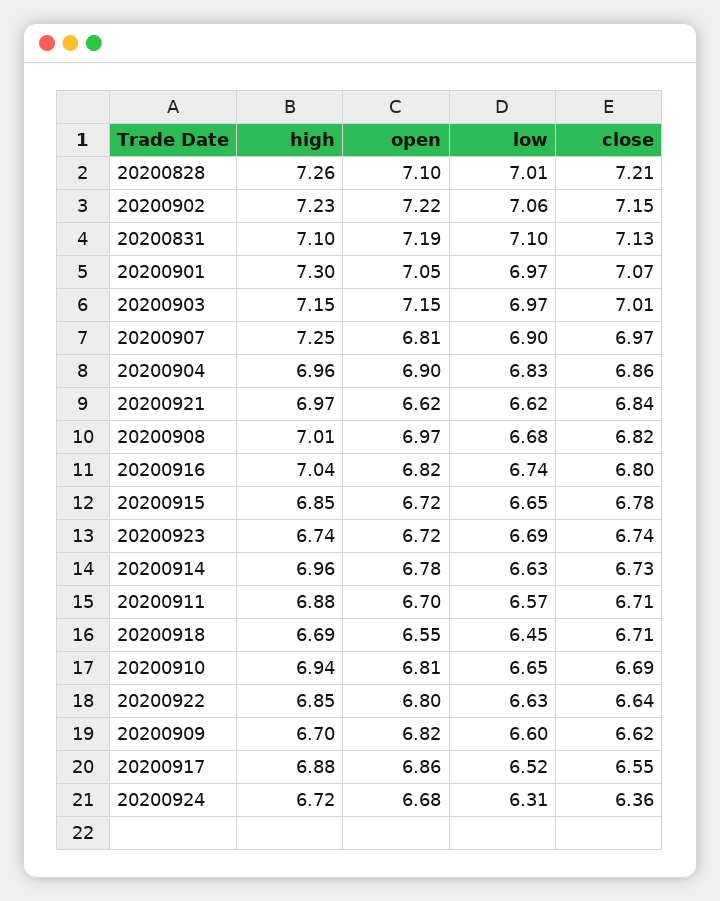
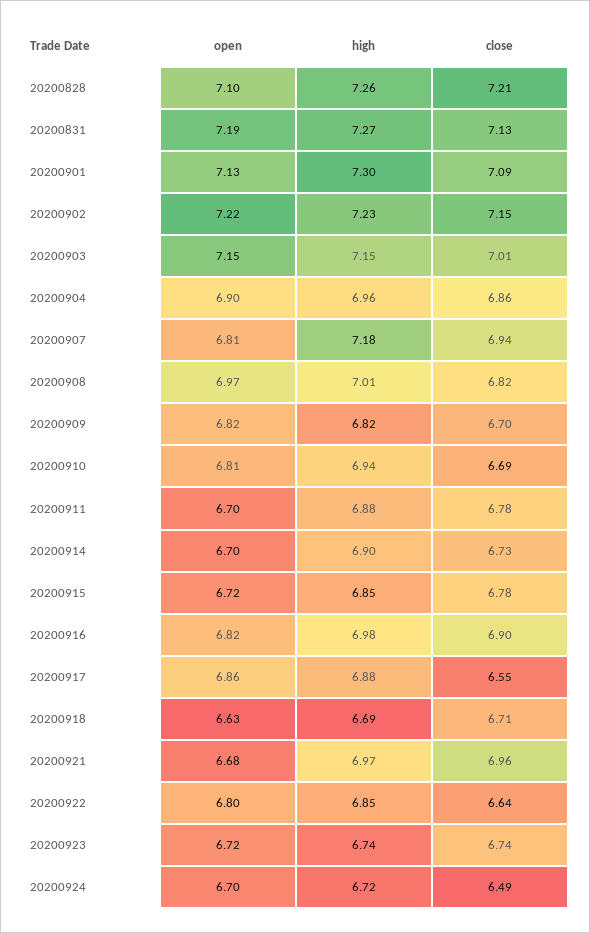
  {
    "high": {
      "20200828": 7.26,
      "20200902": 7.23,
-     "20200831": 7.1,
+     "20200831": 7.27,
      "20200901": 7.3,
      "20200903": 7.15,
-     "20200907": 7.25,
+     "20200907": 7.18,
      "20200904": 6.96,
      "20200921": 6.97,
      "20200908": 7.01,
-     "20200916": 7.04,
+     "20200916": 6.98,
      "20200915": 6.85,
      "20200923": 6.74,
-     "20200914": 6.96,
+     "20200914": 6.9,
      "20200911": 6.88,
      "20200918": 6.69,
      "20200910": 6.94,
      "20200922": 6.85,
-     "20200909": 6.7,
+     "20200909": 6.82,
      "20200917": 6.88,
      "20200924": 6.72
    },
    "open": {
      "20200828": 7.1,
      "20200902": 7.22,
      "20200831": 7.19,
-     "20200901": 7.05,
+     "20200901": 7.13,
      "20200903": 7.15,
      "20200907": 6.81,
      "20200904": 6.9,
-     "20200921": 6.62,
+     "20200921": 6.68,
      "20200908": 6.97,
      "20200916": 6.82,
      "20200915": 6.72,
      "20200923": 6.72,
-     "20200914": 6.78,
+     "20200914": 6.7,
      "20200911": 6.7,
-     "20200918": 6.55,
+     "20200918": 6.63,
      "20200910": 6.81,
      "20200922": 6.8,
      "20200909": 6.82,
      "20200917": 6.86,
-     "20200924": 6.68
+     "20200924": 6.7
    },
-   "low": {
-     "20200828": 7.01,
-     "20200902": 7.06,
-     "20200831": 7.1,
-     "20200901": 6.97,
-     "20200903": 6.97,
-     "20200907": 6.9,
-     "20200904": 6.83,
-     "20200921": 6.62,
-     "20200908": 6.68,
-     "20200916": 6.74,
-     "20200915": 6.65,
-     "20200923": 6.69,
-     "20200914": 6.63,
-     "20200911": 6.57,
-     "20200918": 6.45,
-     "20200910": 6.65,
-     "20200922": 6.63,
-     "20200909": 6.6,
-     "20200917": 6.52,
-     "20200924": 6.31
-   },
    "close": {
      "20200828": 7.21,
      "20200902": 7.15,
      "20200831": 7.13,
-     "20200901": 7.07,
+     "20200901": 7.09,
      "20200903": 7.01,
-     "20200907": 6.97,
+     "20200907": 6.94,
      "20200904": 6.86,
-     "20200921": 6.84,
+     "20200921": 6.96,
      "20200908": 6.82,
-     "20200916": 6.8,
+     "20200916": 6.9,
      "20200915": 6.78,
      "20200923": 6.74,
      "20200914": 6.73,
-     "20200911": 6.71,
+     "20200911": 6.78,
      "20200918": 6.71,
      "20200910": 6.69,
      "20200922": 6.64,
-     "20200909": 6.62,
+     "20200909": 6.7,
      "20200917": 6.55,
-     "20200924": 6.36
+     "20200924": 6.49
    }
  }

